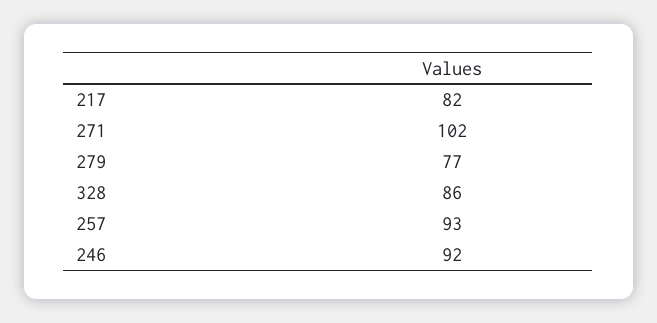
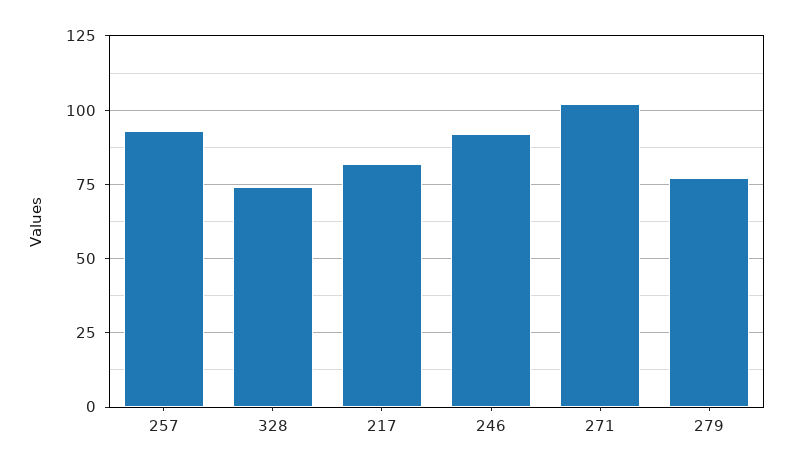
  {
    "217": 82,
    "271": 102,
    "279": 77,
-   "328": 86,
+   "328": 75,
    "257": 93,
    "246": 92
  }

